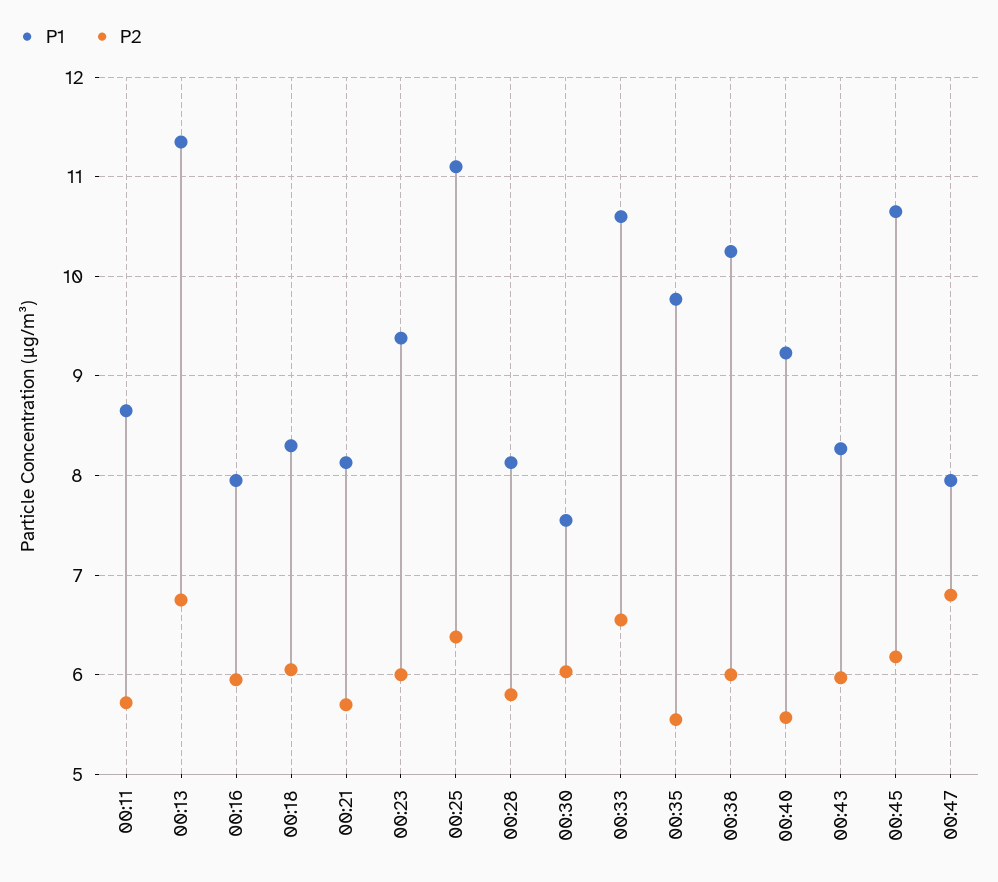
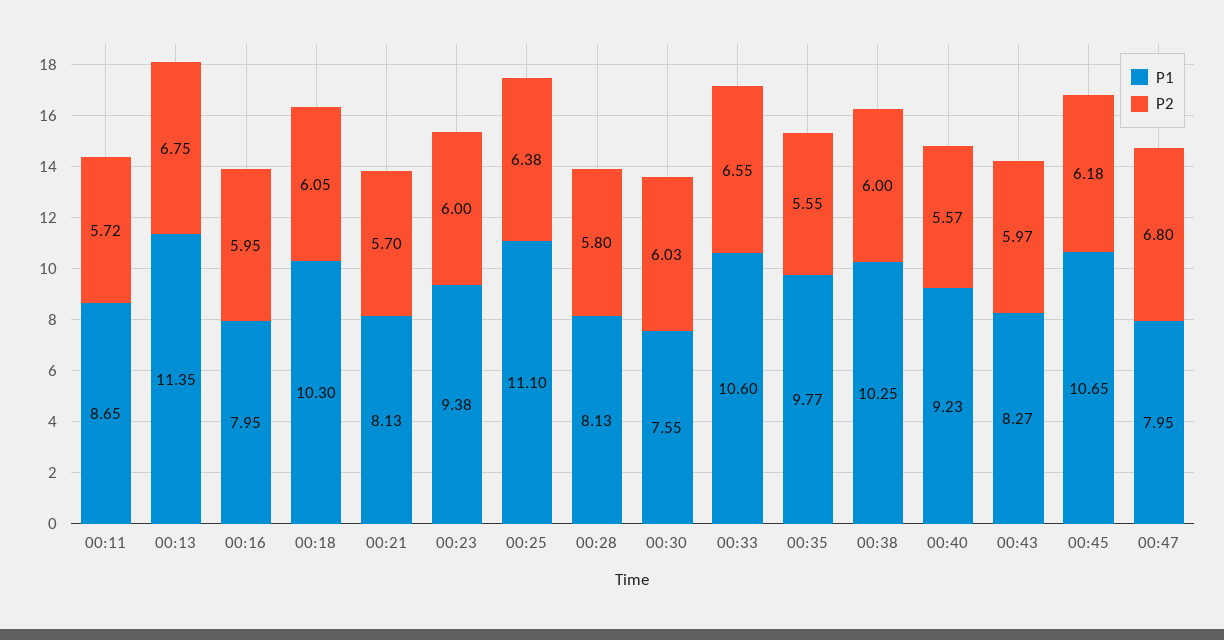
  {
    "P1": {
      "00:11": 8.65,
      "00:13": 11.35,
      "00:16": 7.95,
-     "00:18": 8.3,
+     "00:18": 10.3,
      "00:21": 8.13,
      "00:23": 9.38,
      "00:25": 11.1,
      "00:28": 8.13,
      "00:30": 7.55,
      "00:33": 10.6,
      "00:35": 9.77,
      "00:38": 10.25,
      "00:40": 9.23,
      "00:43": 8.27,
      "00:45": 10.65,
      "00:47": 7.95
    },
    "P2": {
      "00:11": 5.72,
      "00:13": 6.75,
      "00:16": 5.95,
      "00:18": 6.05,
      "00:21": 5.7,
      "00:23": 6,
      "00:25": 6.38,
      "00:28": 5.8,
      "00:30": 6.03,
      "00:33": 6.55,
      "00:35": 5.55,
      "00:38": 6,
      "00:40": 5.57,
      "00:43": 5.97,
      "00:45": 6.18,
      "00:47": 6.8
    }
  }

